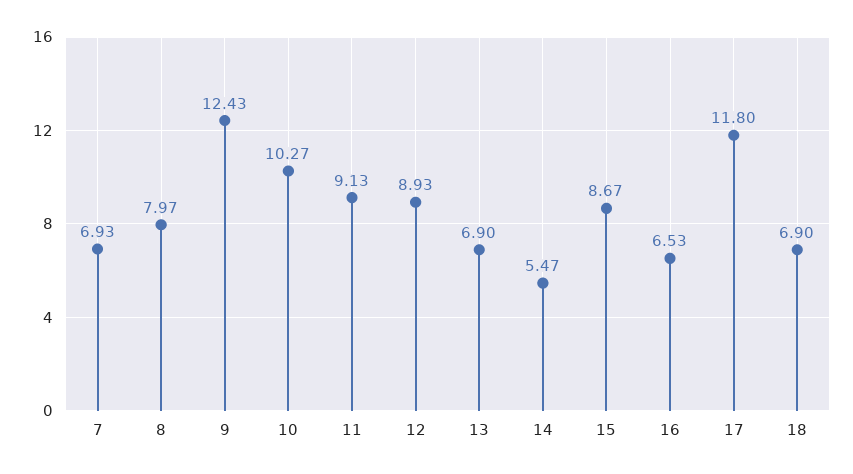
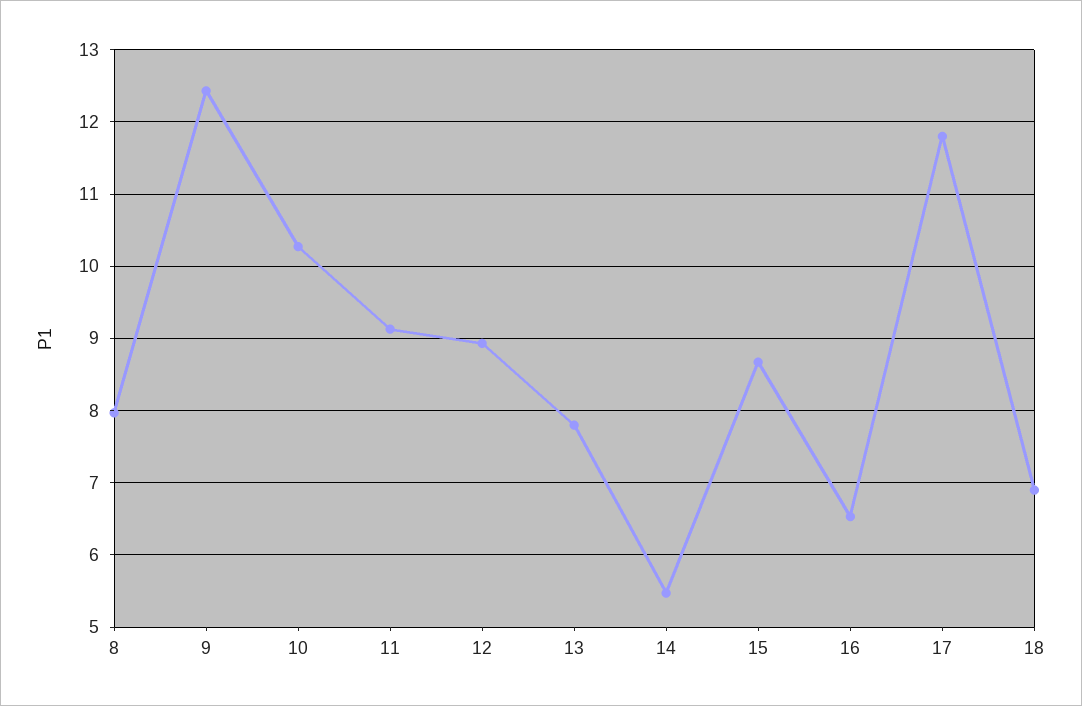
  {
-   "7": 6.93,
    "8": 7.97,
    "9": 12.43,
    "10": 10.27,
    "11": 9.13,
    "12": 8.93,
-   "13": 6.9,
+   "13": 7.8,
    "14": 5.47,
    "15": 8.67,
    "16": 6.53,
    "17": 11.8,
    "18": 6.9
  }

